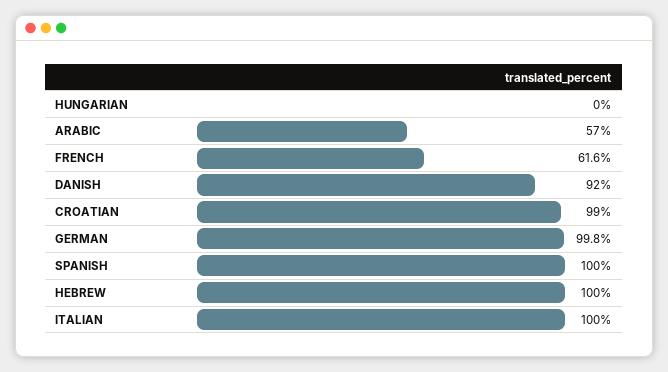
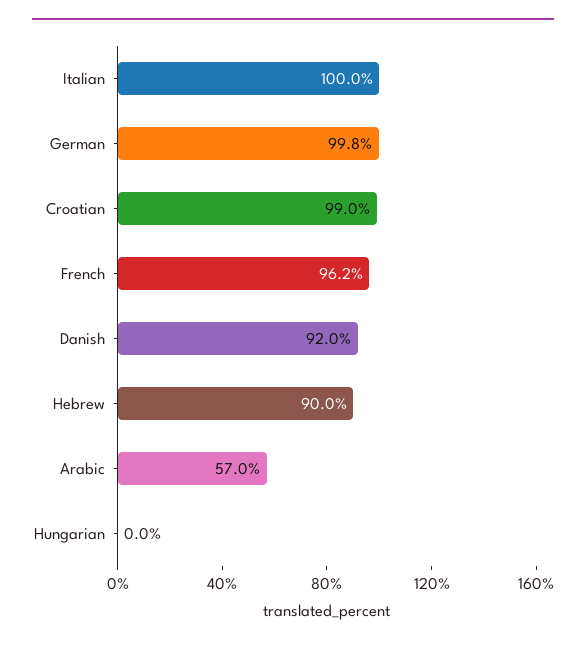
  {
    "HUNGARIAN": 0,
    "ARABIC": 57,
-   "FRENCH": 61.6,
+   "FRENCH": 96.2,
    "DANISH": 92,
    "CROATIAN": 99,
    "GERMAN": 99.8,
-   "SPANISH": 100,
-   "HEBREW": 100,
+   "HEBREW": 90,
    "ITALIAN": 100
  }

